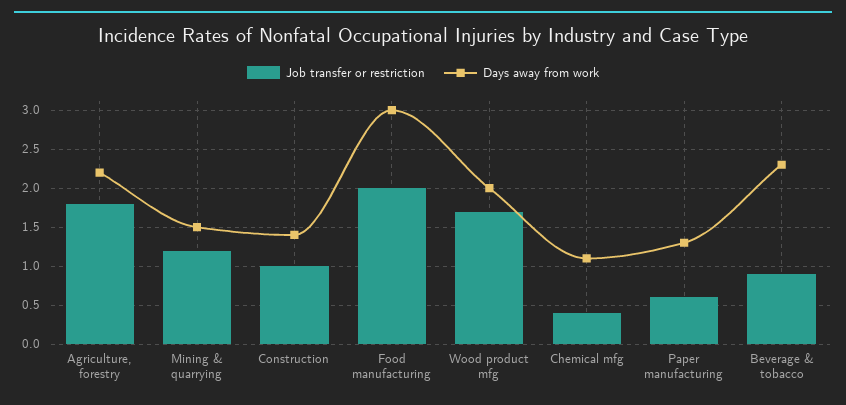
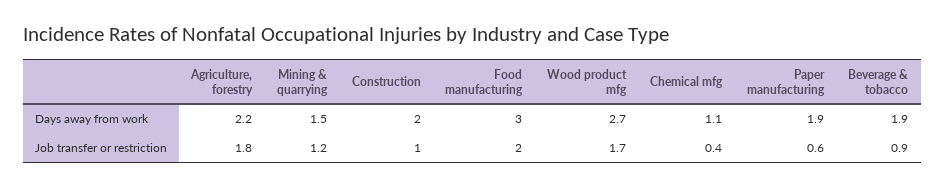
  {
    "Job transfer or restriction": {
      "Agriculture, forestry": 1.8,
      "Mining & quarrying": 1.2,
      "Construction": 1,
      "Food manufacturing": 2,
      "Wood product mfg": 1.7,
      "Chemical mfg": 0.4,
      "Paper manufacturing": 0.6,
      "Beverage & tobacco": 0.9
    },
    "Days away from work": {
      "Agriculture, forestry": 2.2,
      "Mining & quarrying": 1.5,
-     "Construction": 1.4,
+     "Construction": 2,
      "Food manufacturing": 3,
-     "Wood product mfg": 2,
+     "Wood product mfg": 2.7,
      "Chemical mfg": 1.1,
-     "Paper manufacturing": 1.3,
+     "Paper manufacturing": 1.9,
-     "Beverage & tobacco": 2.3
+     "Beverage & tobacco": 1.9
    }
  }

